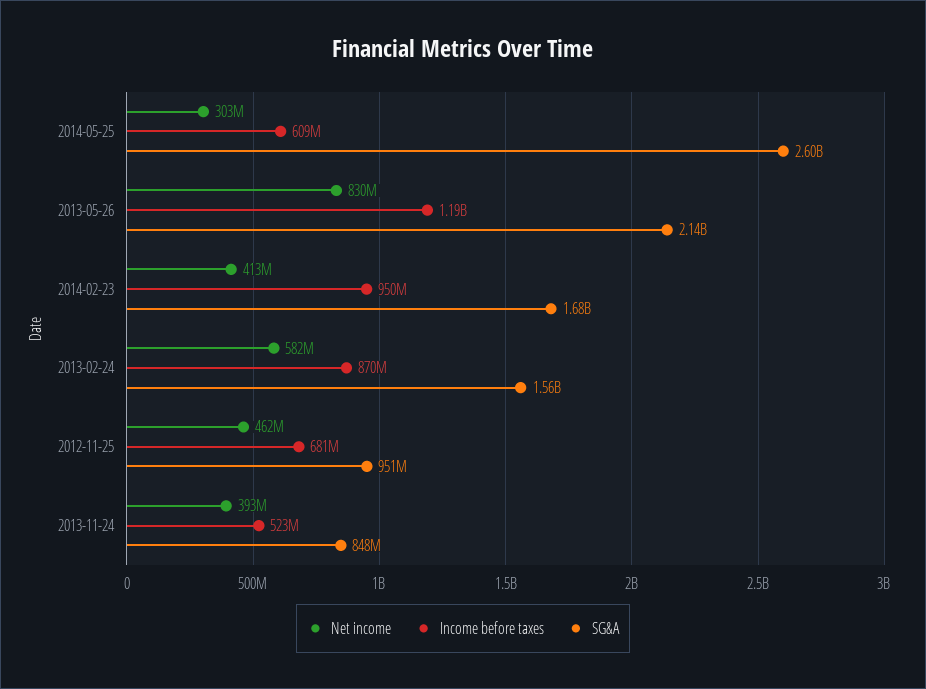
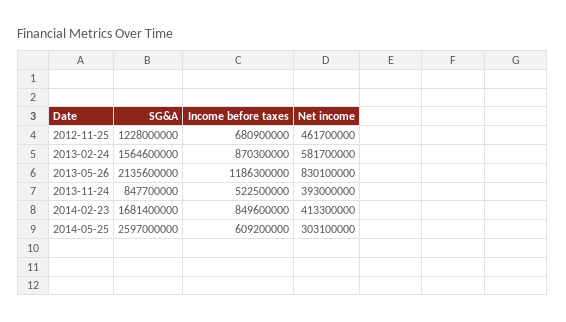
  {
    "Net income": {
      "2014-05-25": 303100000,
      "2013-05-26": 830100000,
      "2014-02-23": 413300000,
      "2013-02-24": 581700000,
      "2012-11-25": 461700000,
      "2013-11-24": 393000000
    },
    "Income before taxes": {
      "2014-05-25": 609200000,
      "2013-05-26": 1186300000,
-     "2014-02-23": 950000000,
+     "2014-02-23": 849600000,
      "2013-02-24": 870300000,
      "2012-11-25": 680900000,
      "2013-11-24": 522500000
    },
    "SG&A": {
      "2014-05-25": 2597000000,
      "2013-05-26": 2135600000,
      "2014-02-23": 1681400000,
      "2013-02-24": 1564600000,
-     "2012-11-25": 951000000,
+     "2012-11-25": 1228000000,
      "2013-11-24": 847700000
    }
  }

